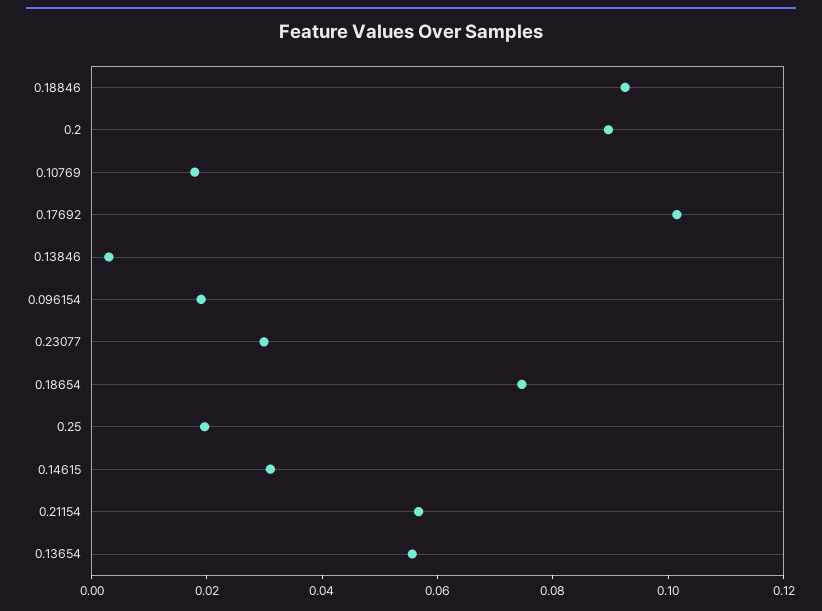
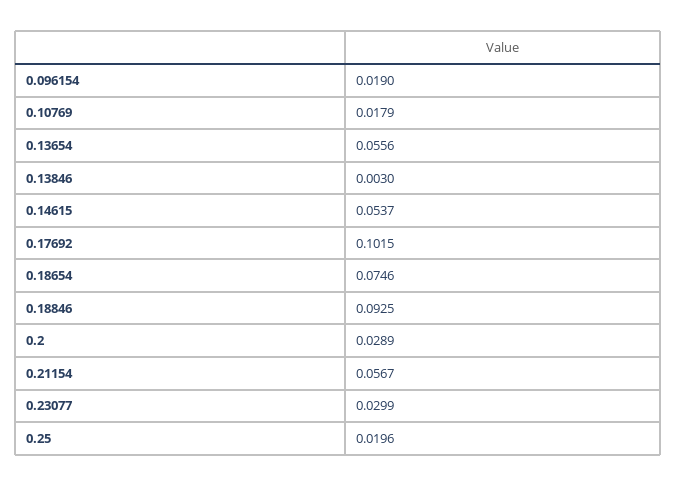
  {
    "0.18846": 0.0925,
-   "0.2": 0.09,
+   "0.2": 0.0289,
    "0.10769": 0.0179,
    "0.17692": 0.1015,
    "0.13846": 0.003,
    "0.096154": 0.019,
    "0.23077": 0.0299,
    "0.18654": 0.0746,
    "0.25": 0.0196,
-   "0.14615": 0.03,
+   "0.14615": 0.0537,
    "0.21154": 0.0567,
    "0.13654": 0.0556
  }

